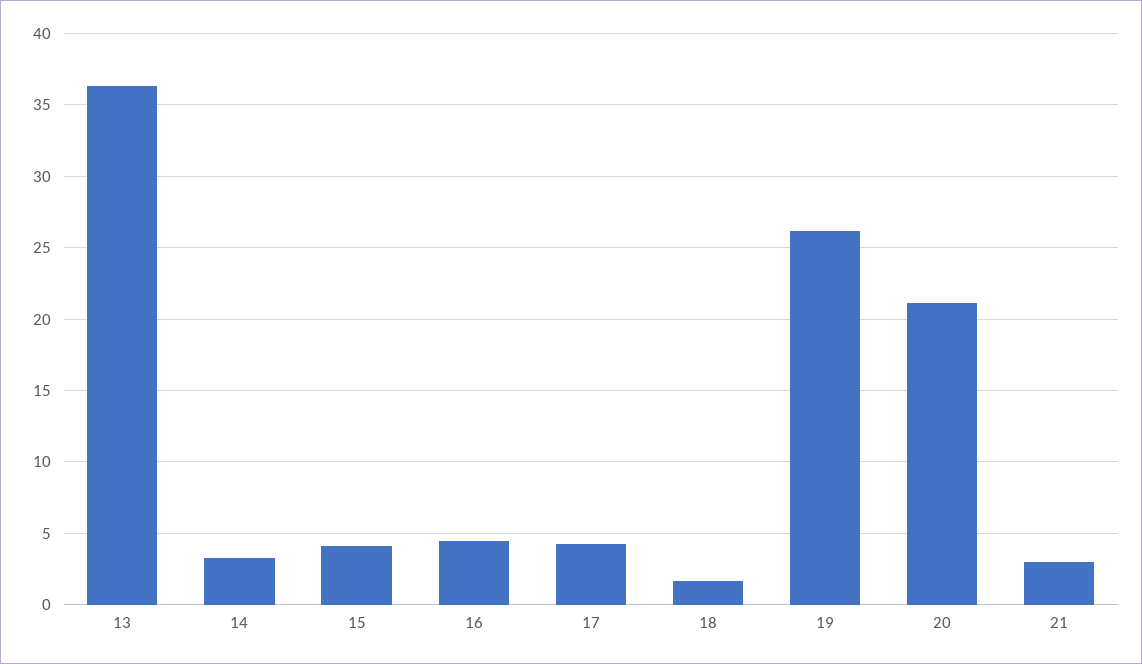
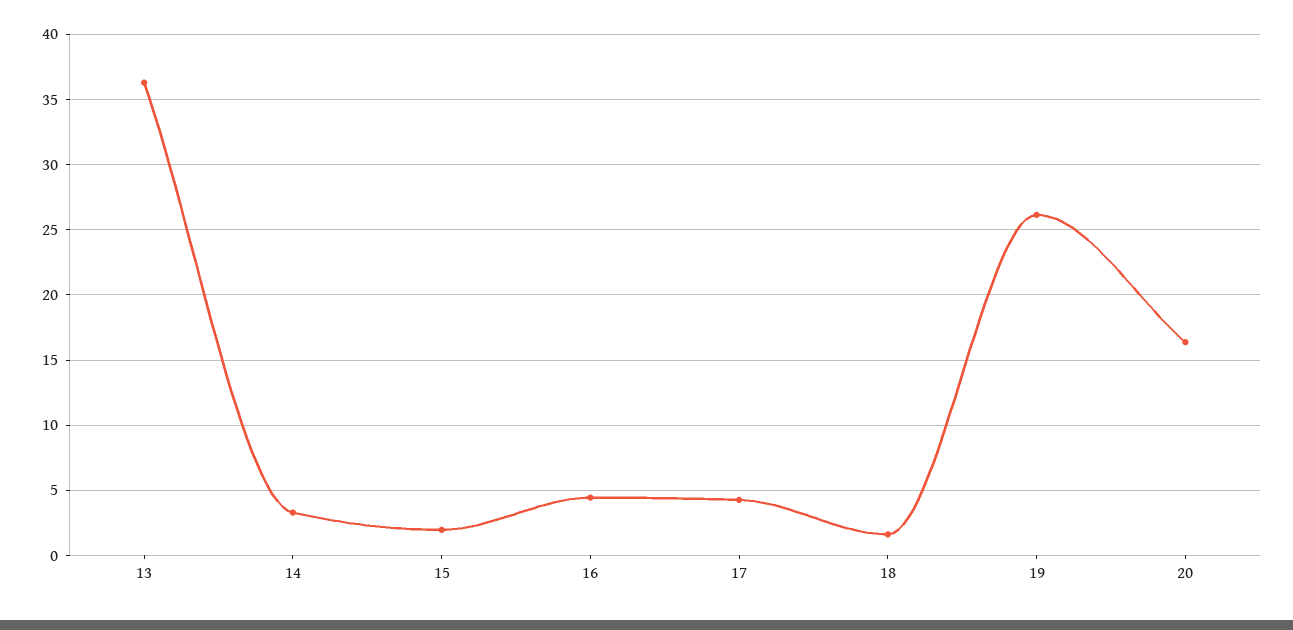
  {
    "13": 36.5,
    "14": 3.5,
-   "15": 4,
+   "15": 2,
    "16": 4.5,
    "17": 4.5,
    "18": 1.5,
    "19": 26,
-   "20": 21,
+   "20": 16.5
-   "21": 3
  }

